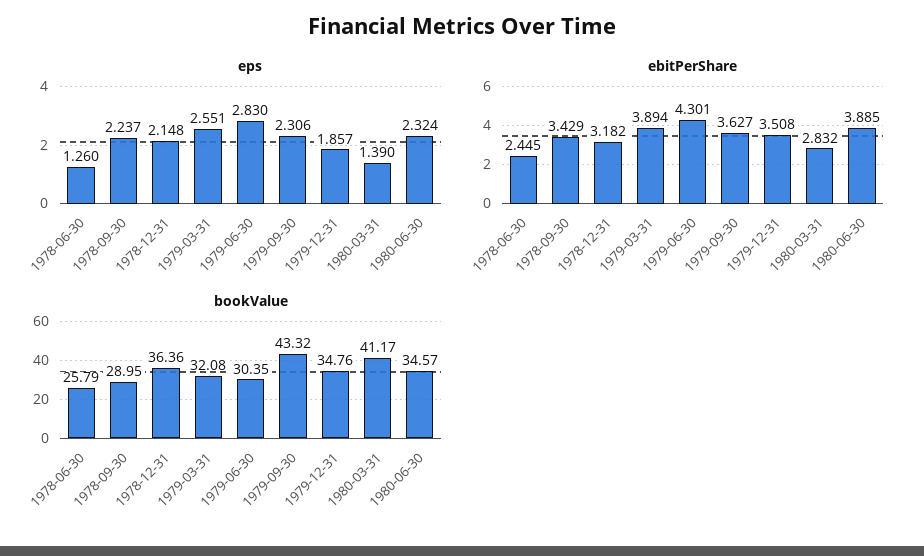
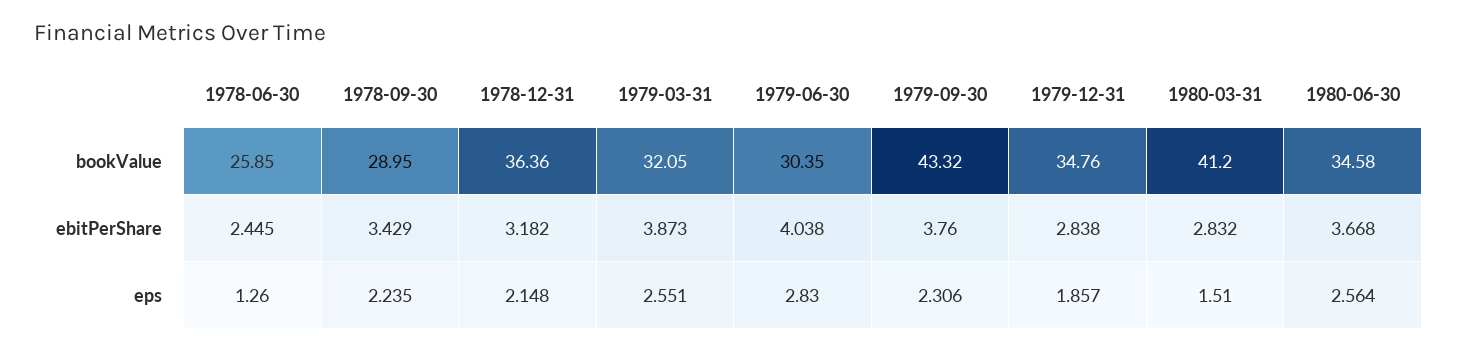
  {
    "eps": {
      "1978-06-30": 1.26,
-     "1978-09-30": 2.237,
+     "1978-09-30": 2.235,
      "1978-12-31": 2.148,
      "1979-03-31": 2.551,
      "1979-06-30": 2.83,
      "1979-09-30": 2.306,
      "1979-12-31": 1.857,
-     "1980-03-31": 1.39,
+     "1980-03-31": 1.51,
-     "1980-06-30": 2.324
+     "1980-06-30": 2.564
    },
    "ebitPerShare": {
      "1978-06-30": 2.445,
      "1978-09-30": 3.429,
      "1978-12-31": 3.182,
-     "1979-03-31": 3.894,
+     "1979-03-31": 3.873,
-     "1979-06-30": 4.301,
+     "1979-06-30": 4.038,
-     "1979-09-30": 3.627,
+     "1979-09-30": 3.76,
-     "1979-12-31": 3.508,
+     "1979-12-31": 2.838,
      "1980-03-31": 2.832,
-     "1980-06-30": 3.885
+     "1980-06-30": 3.668
    },
    "bookValue": {
-     "1978-06-30": 25.79,
+     "1978-06-30": 25.85,
      "1978-09-30": 28.95,
      "1978-12-31": 36.36,
-     "1979-03-31": 32.08,
+     "1979-03-31": 32.05,
      "1979-06-30": 30.35,
      "1979-09-30": 43.32,
      "1979-12-31": 34.76,
-     "1980-03-31": 41.17,
+     "1980-03-31": 41.2,
-     "1980-06-30": 34.57
+     "1980-06-30": 34.58
    }
  }

